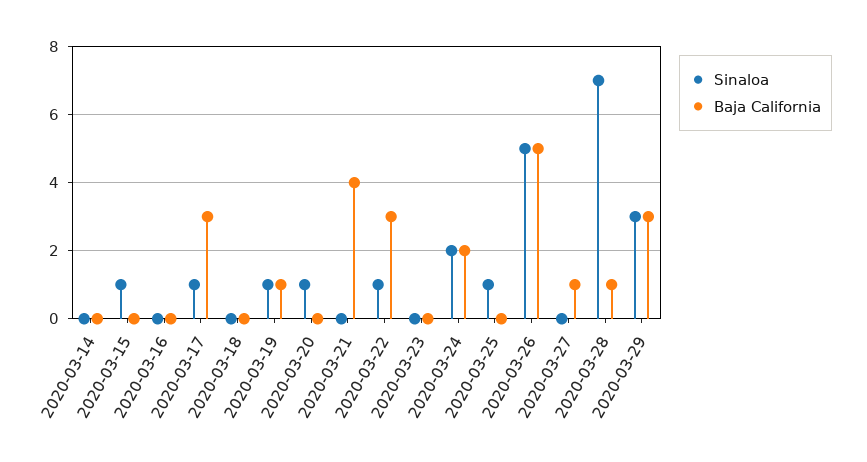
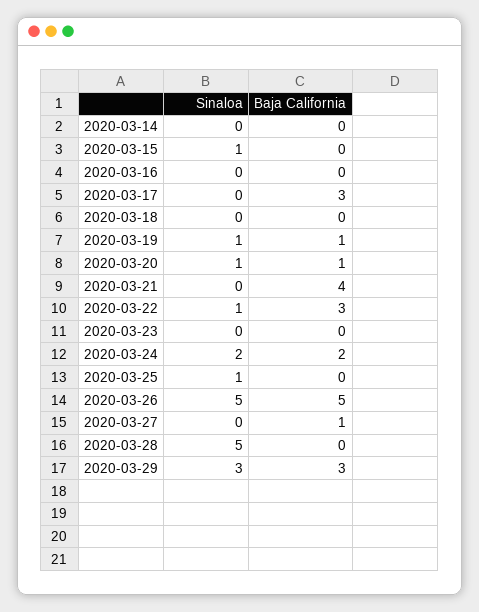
  {
    "Sinaloa": {
      "2020-03-14": 0,
      "2020-03-15": 1,
      "2020-03-16": 0,
-     "2020-03-17": 1,
+     "2020-03-17": 0,
      "2020-03-18": 0,
      "2020-03-19": 1,
      "2020-03-20": 1,
      "2020-03-21": 0,
      "2020-03-22": 1,
      "2020-03-23": 0,
      "2020-03-24": 2,
      "2020-03-25": 1,
      "2020-03-26": 5,
      "2020-03-27": 0,
-     "2020-03-28": 7,
+     "2020-03-28": 5,
      "2020-03-29": 3
    },
    "Baja California": {
      "2020-03-14": 0,
      "2020-03-15": 0,
      "2020-03-16": 0,
      "2020-03-17": 3,
      "2020-03-18": 0,
      "2020-03-19": 1,
-     "2020-03-20": 0,
+     "2020-03-20": 1,
      "2020-03-21": 4,
      "2020-03-22": 3,
      "2020-03-23": 0,
      "2020-03-24": 2,
      "2020-03-25": 0,
      "2020-03-26": 5,
      "2020-03-27": 1,
-     "2020-03-28": 1,
+     "2020-03-28": 0,
      "2020-03-29": 3
    }
  }

